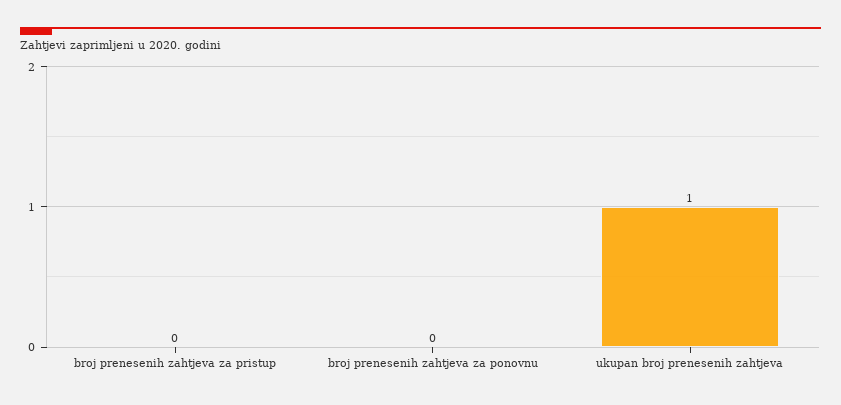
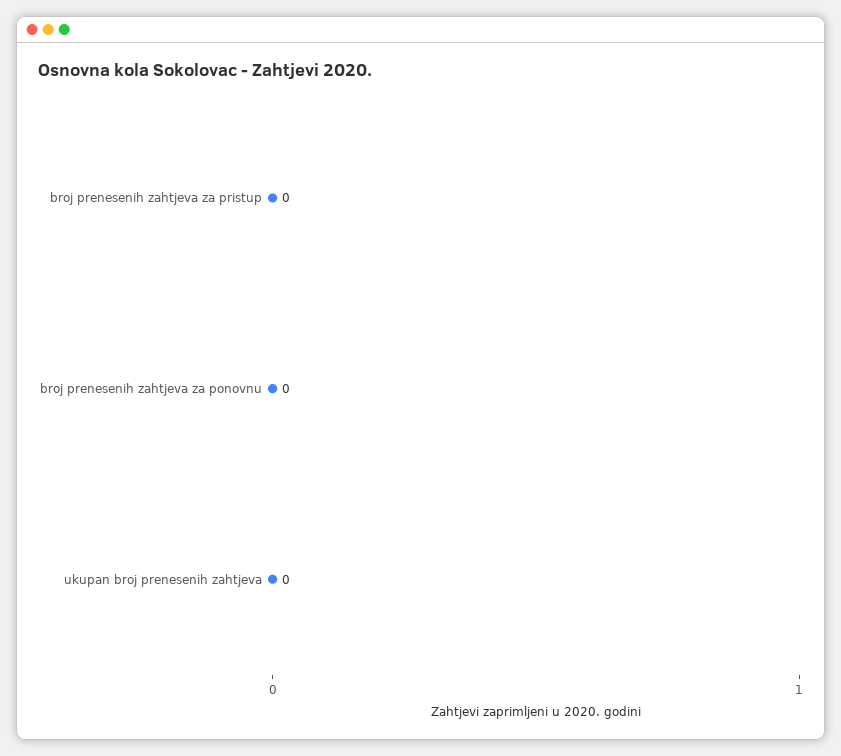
  {
    "broj prenesenih zahtjeva za pristup": 0,
    "broj prenesenih zahtjeva za ponovnu": 0,
-   "ukupan broj prenesenih zahtjeva": 1
+   "ukupan broj prenesenih zahtjeva": 0
  }

